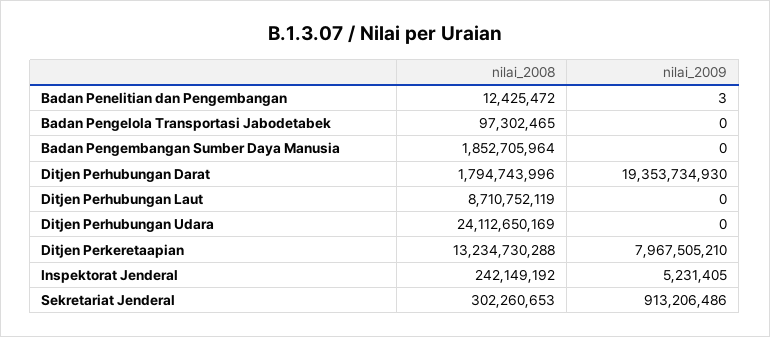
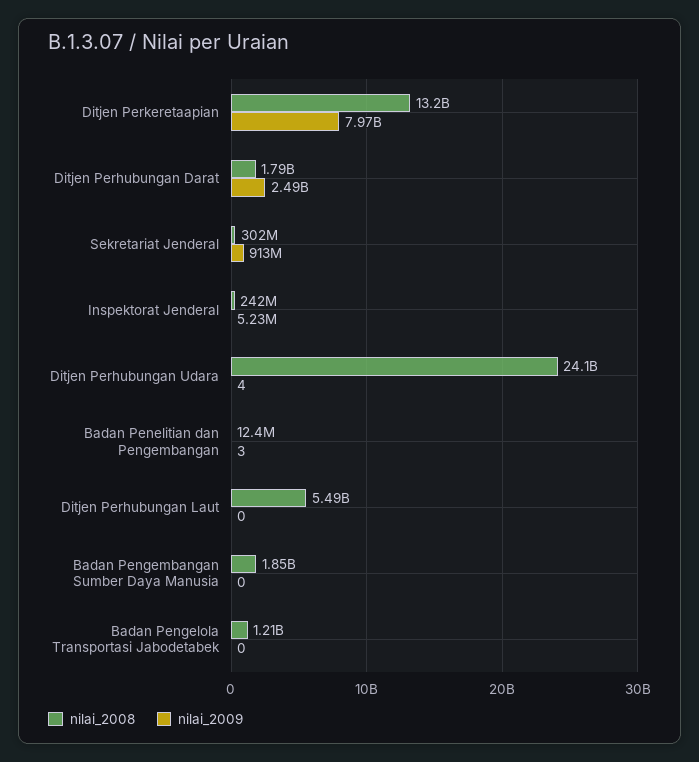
  {
    "nilai_2008": {
      "Badan Penelitian dan Pengembangan": 12425472,
-     "Badan Pengelola Transportasi Jabodetabek": 97302465,
+     "Badan Pengelola Transportasi Jabodetabek": 1210000000,
      "Badan Pengembangan Sumber Daya Manusia": 1852705964,
      "Ditjen Perhubungan Darat": 1794743996,
-     "Ditjen Perhubungan Laut": 8710752119,
+     "Ditjen Perhubungan Laut": 5490000000,
      "Ditjen Perhubungan Udara": 24112650169,
      "Ditjen Perkeretaapian": 13234730288,
      "Inspektorat Jenderal": 242149192,
      "Sekretariat Jenderal": 302260653
    },
    "nilai_2009": {
      "Badan Penelitian dan Pengembangan": 3,
      "Badan Pengelola Transportasi Jabodetabek": 0,
      "Badan Pengembangan Sumber Daya Manusia": 0,
-     "Ditjen Perhubungan Darat": 19353734930,
+     "Ditjen Perhubungan Darat": 2490000000,
      "Ditjen Perhubungan Laut": 0,
-     "Ditjen Perhubungan Udara": 0,
+     "Ditjen Perhubungan Udara": 4,
      "Ditjen Perkeretaapian": 7967505210,
      "Inspektorat Jenderal": 5231405,
      "Sekretariat Jenderal": 913206486
    }
  }

